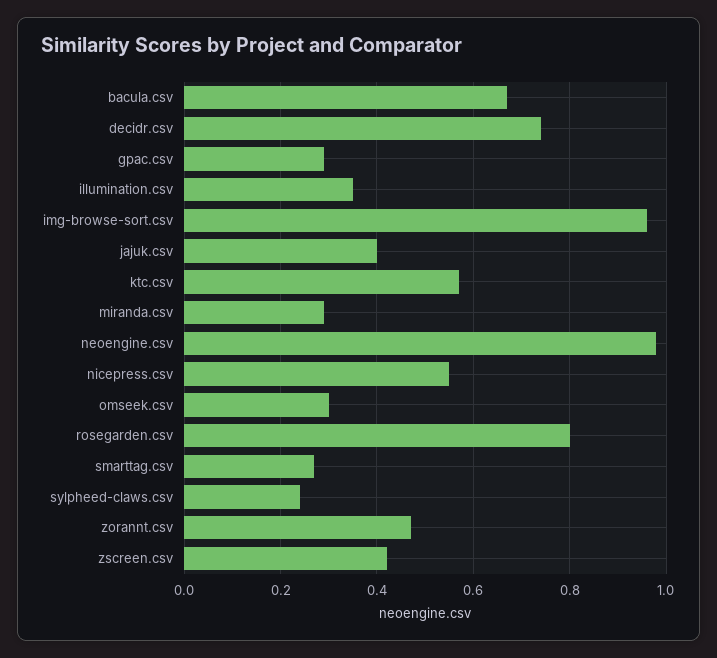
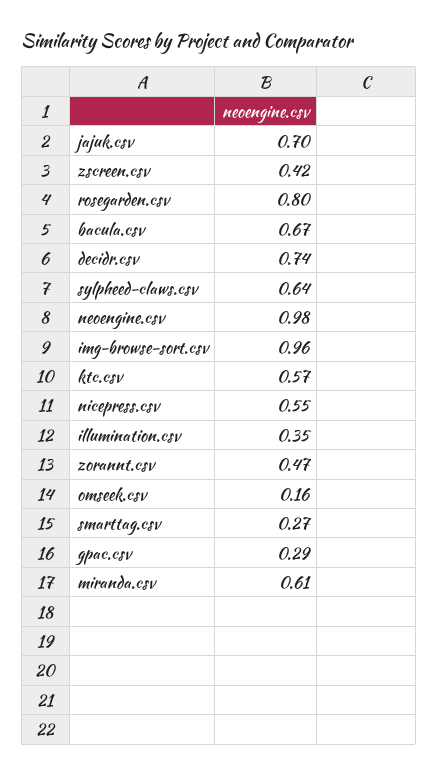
  {
    "bacula.csv": 0.67,
    "decidr.csv": 0.74,
    "gpac.csv": 0.29,
    "illumination.csv": 0.35,
    "img-browse-sort.csv": 0.96,
-   "jajuk.csv": 0.4,
+   "jajuk.csv": 0.7,
    "ktc.csv": 0.57,
-   "miranda.csv": 0.3,
+   "miranda.csv": 0.61,
    "neoengine.csv": 0.98,
    "nicepress.csv": 0.55,
-   "omseek.csv": 0.3,
+   "omseek.csv": 0.16,
    "rosegarden.csv": 0.8,
    "smarttag.csv": 0.27,
-   "sylpheed-claws.csv": 0.25,
+   "sylpheed-claws.csv": 0.64,
    "zorannt.csv": 0.47,
    "zscreen.csv": 0.42
  }

